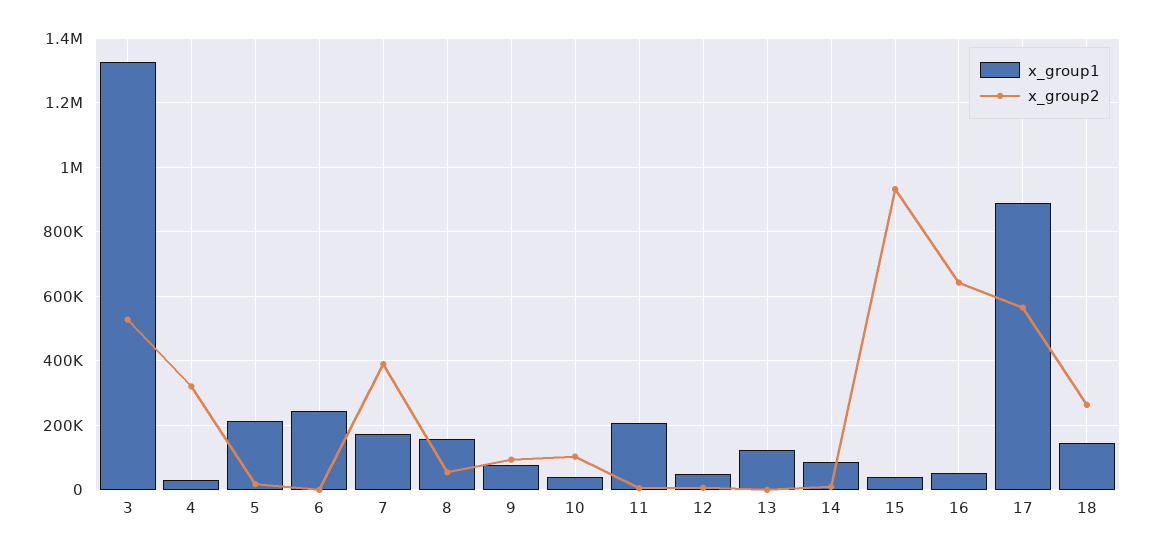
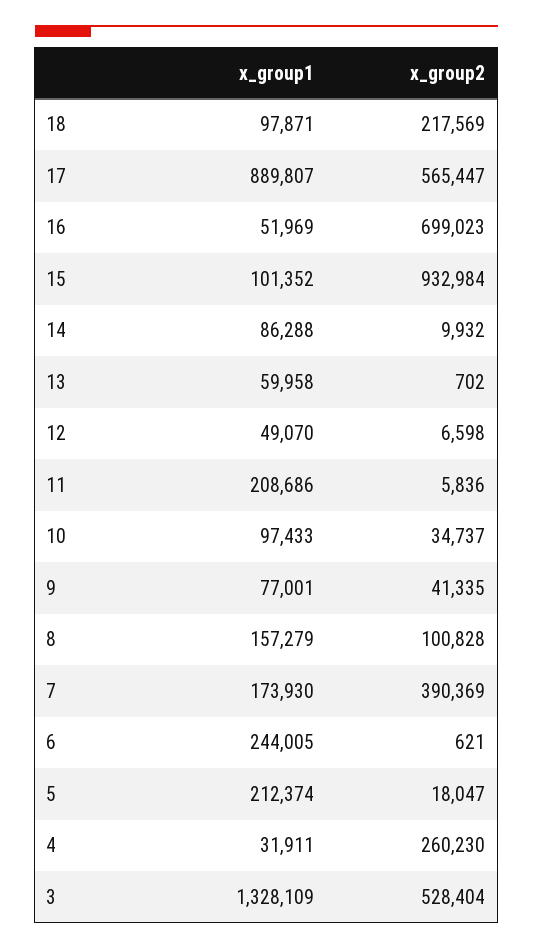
  {
    "x_group1": {
      "3": 1328109,
      "4": 31911,
      "5": 212374,
      "6": 244005,
      "7": 173930,
      "8": 157279,
      "9": 77001,
-     "10": 40000,
+     "10": 97433,
      "11": 208686,
      "12": 49070,
-     "13": 120000,
+     "13": 59958,
      "14": 86288,
-     "15": 40000,
+     "15": 101352,
      "16": 51969,
      "17": 889807,
-     "18": 140000
+     "18": 97871
    },
    "x_group2": {
      "3": 528404,
-     "4": 320000,
+     "4": 260230,
      "5": 18047,
      "6": 621,
      "7": 390369,
-     "8": 60000,
+     "8": 100828,
-     "9": 100000,
+     "9": 41335,
-     "10": 100000,
+     "10": 34737,
      "11": 5836,
      "12": 6598,
      "13": 702,
      "14": 9932,
      "15": 932984,
-     "16": 640000,
+     "16": 699023,
      "17": 565447,
-     "18": 260000
+     "18": 217569
    }
  }

